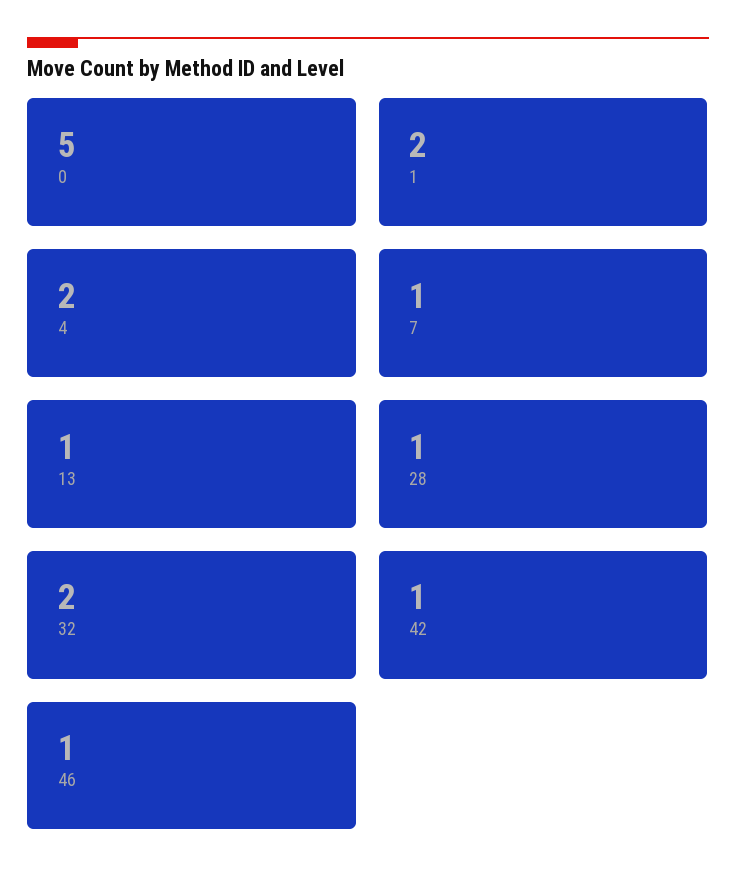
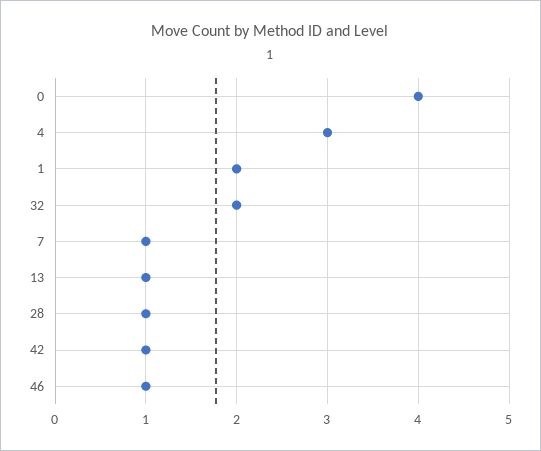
  {
-   "0": 5,
+   "0": 4,
    "1": 2,
-   "4": 2,
+   "4": 3,
    "7": 1,
    "13": 1,
    "28": 1,
    "32": 2,
    "42": 1,
    "46": 1
  }

